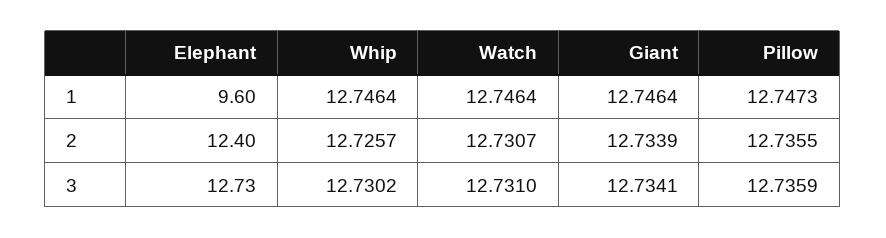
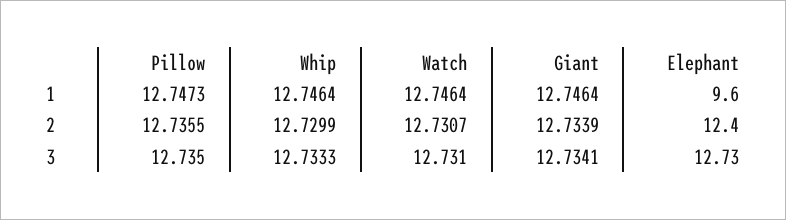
  {
    "Elephant": {
      "1": 9.6,
      "2": 12.4,
      "3": 12.73
    },
    "Whip": {
      "1": 12.7464,
-     "2": 12.7257,
+     "2": 12.7299,
-     "3": 12.7302
+     "3": 12.7333
    },
    "Watch": {
      "1": 12.7464,
      "2": 12.7307,
      "3": 12.731
    },
    "Giant": {
      "1": 12.7464,
      "2": 12.7339,
      "3": 12.7341
    },
    "Pillow": {
      "1": 12.7473,
      "2": 12.7355,
-     "3": 12.7359
+     "3": 12.735
    }
  }

